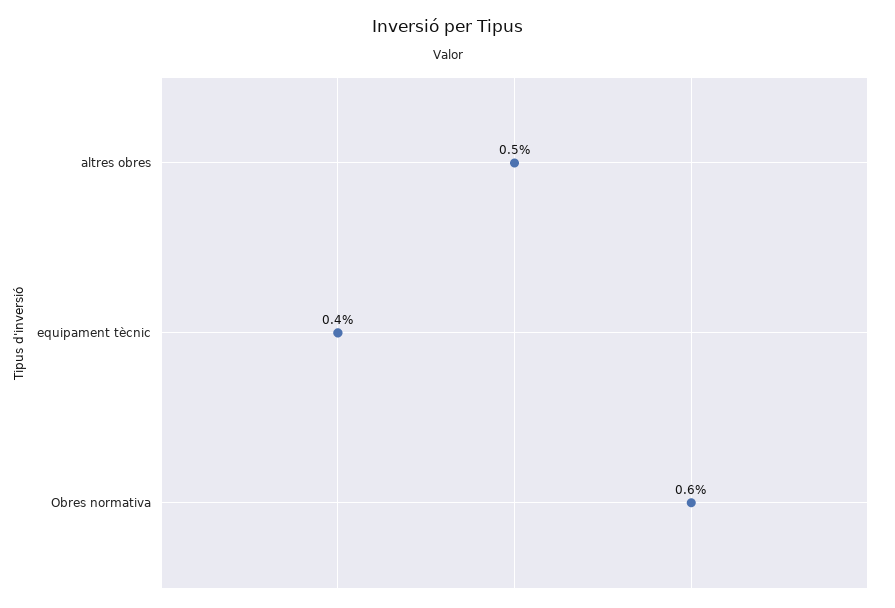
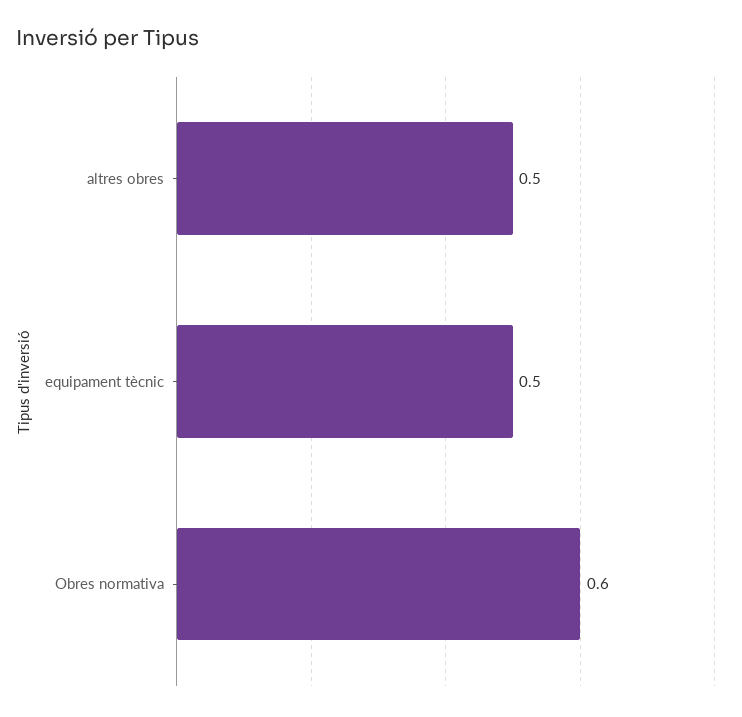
  {
    "altres obres": 0.5,
-   "equipament tècnic": 0.4,
+   "equipament tècnic": 0.5,
    "Obres normativa": 0.6
  }

